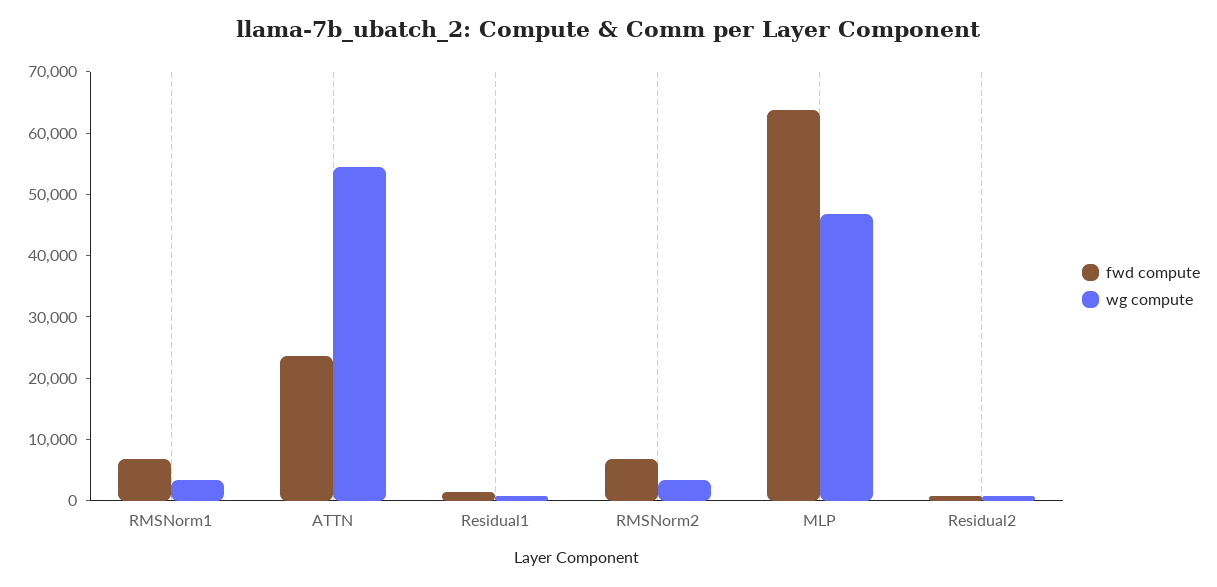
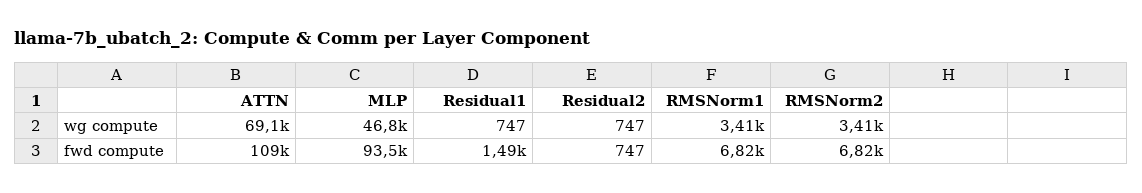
  {
    "fwd compute": {
      "RMSNorm1": 6820,
-     "ATTN": 24000,
+     "ATTN": 109000,
      "Residual1": 1490,
      "RMSNorm2": 6820,
-     "MLP": 64000,
+     "MLP": 93500,
      "Residual2": 747
    },
    "wg compute": {
      "RMSNorm1": 3410,
-     "ATTN": 54000,
+     "ATTN": 69100,
      "Residual1": 747,
      "RMSNorm2": 3410,
      "MLP": 46800,
      "Residual2": 747
    }
  }

